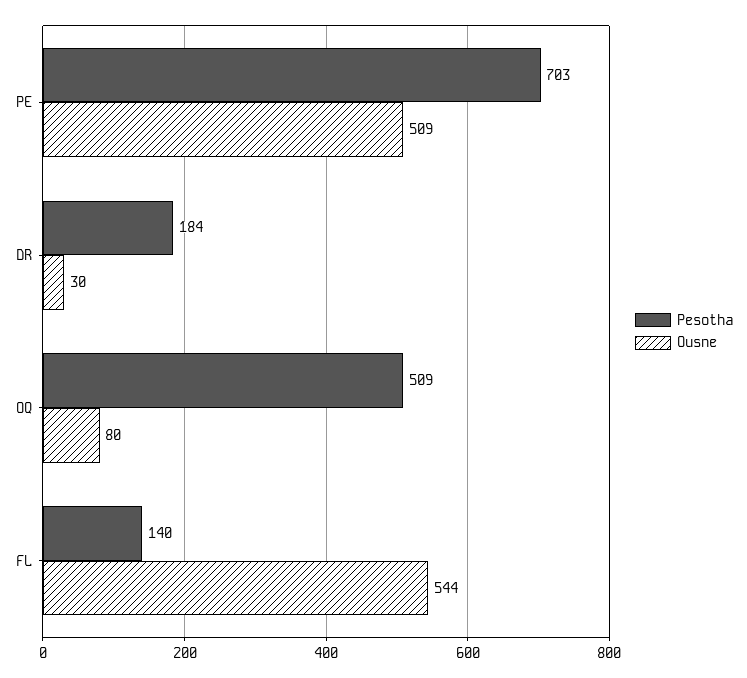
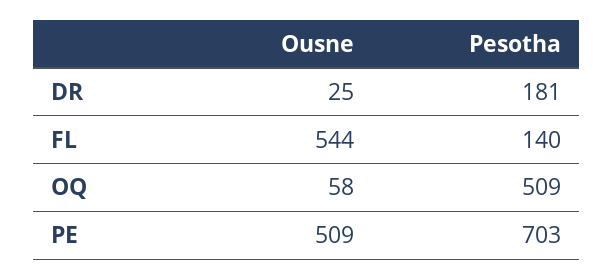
  {
    "Pesotha": {
      "PE": 703,
-     "DR": 184,
+     "DR": 181,
      "OQ": 509,
      "FL": 140
    },
    "Ousne": {
      "PE": 509,
-     "DR": 30,
+     "DR": 25,
-     "OQ": 80,
+     "OQ": 58,
      "FL": 544
    }
  }

